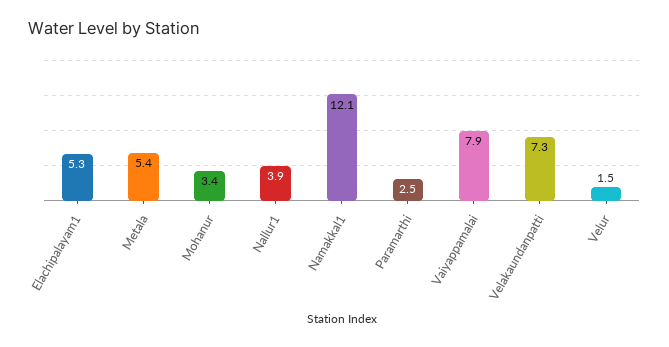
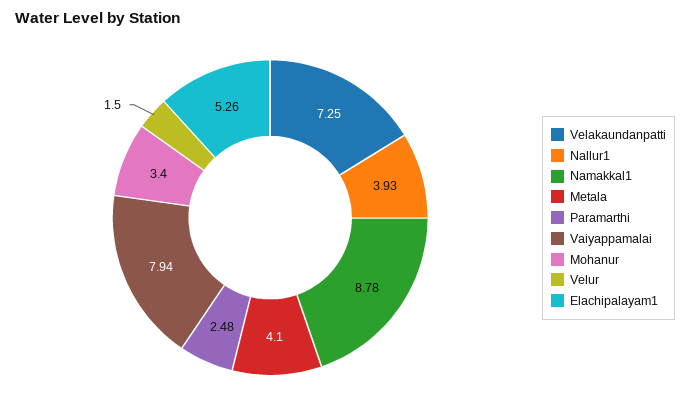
  {
    "Elachipalayam1": 5.26,
-   "Metala": 5.4,
+   "Metala": 4.1,
    "Mohanur": 3.4,
    "Nallur1": 3.93,
-   "Namakkal1": 12.1,
+   "Namakkal1": 8.78,
    "Paramarthi": 2.48,
    "Vaiyappamalai": 7.94,
    "Velakaundanpatti": 7.25,
    "Velur": 1.5
  }

